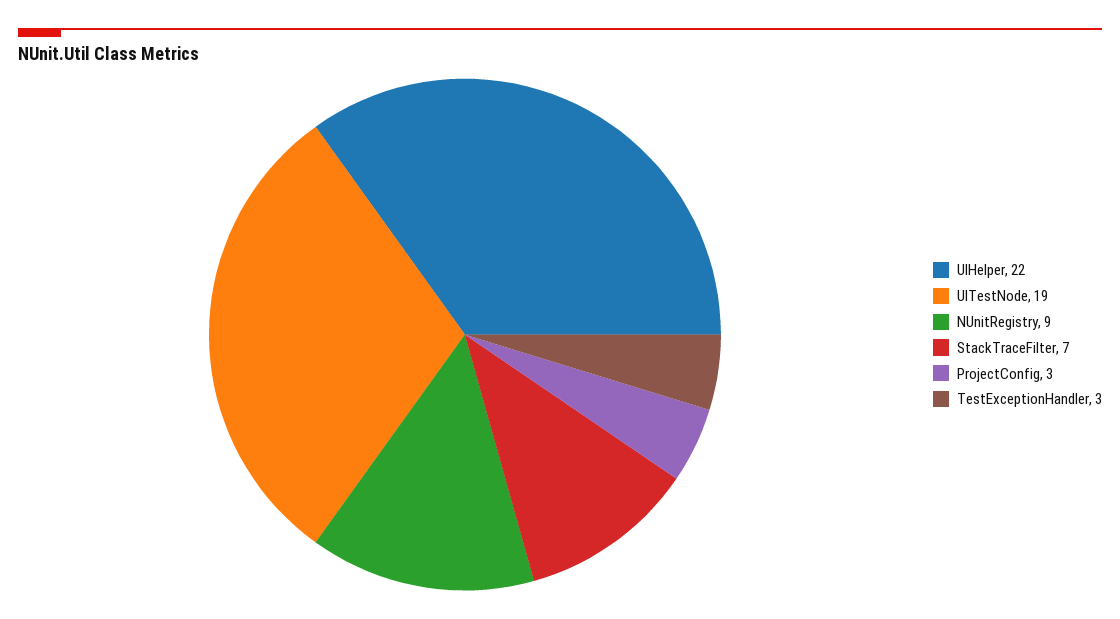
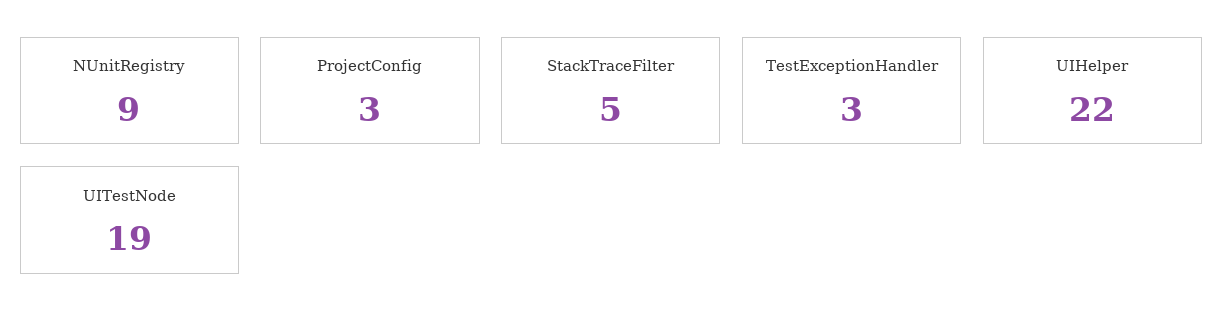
  {
    "UIHelper": 22,
    "UITestNode": 19,
    "NUnitRegistry": 9,
-   "StackTraceFilter": 7,
+   "StackTraceFilter": 5,
    "ProjectConfig": 3,
    "TestExceptionHandler": 3
  }

